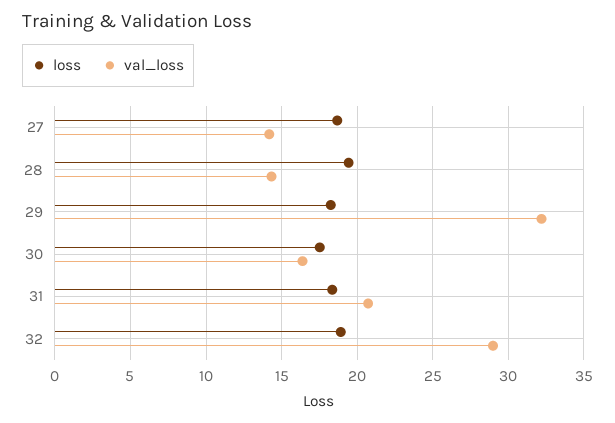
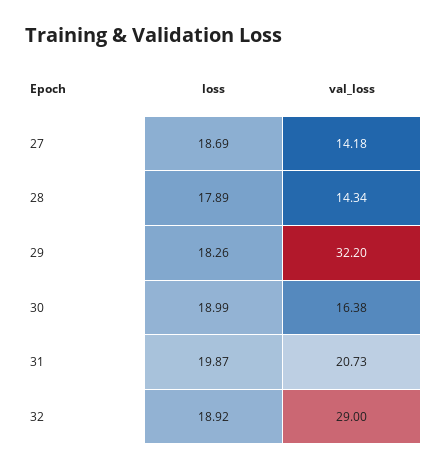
  {
    "loss": {
      "27": 18.69,
-     "28": 19.5,
+     "28": 17.89,
      "29": 18.26,
-     "30": 17.5,
+     "30": 18.99,
-     "31": 18.5,
+     "31": 19.87,
      "32": 18.92
    },
    "val_loss": {
      "27": 14.18,
      "28": 14.34,
      "29": 32.2,
      "30": 16.38,
      "31": 20.73,
      "32": 29
    }
  }

